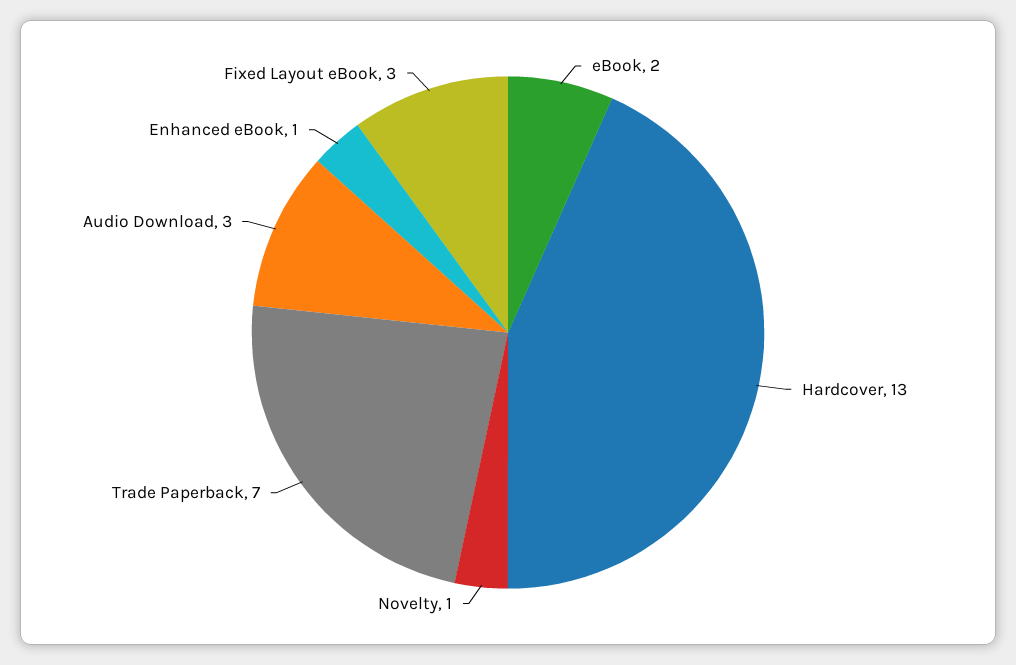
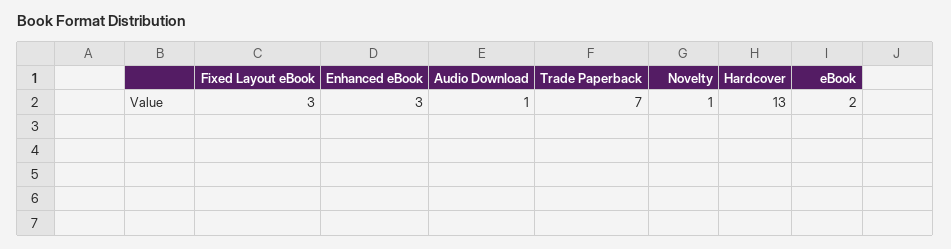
  {
    "eBook": 2,
    "Hardcover": 13,
    "Novelty": 1,
    "Trade Paperback": 7,
-   "Audio Download": 3,
+   "Audio Download": 1,
-   "Enhanced eBook": 1,
+   "Enhanced eBook": 3,
    "Fixed Layout eBook": 3
  }

